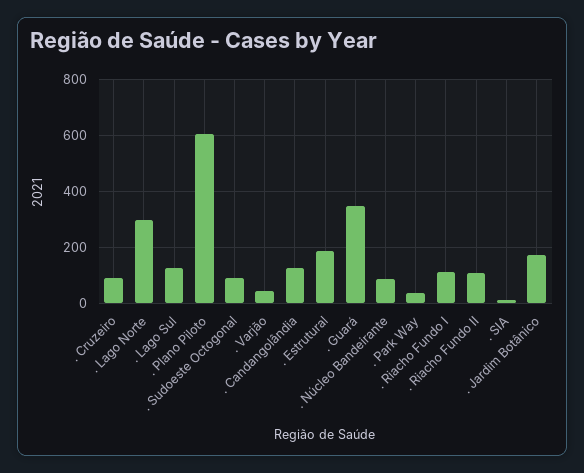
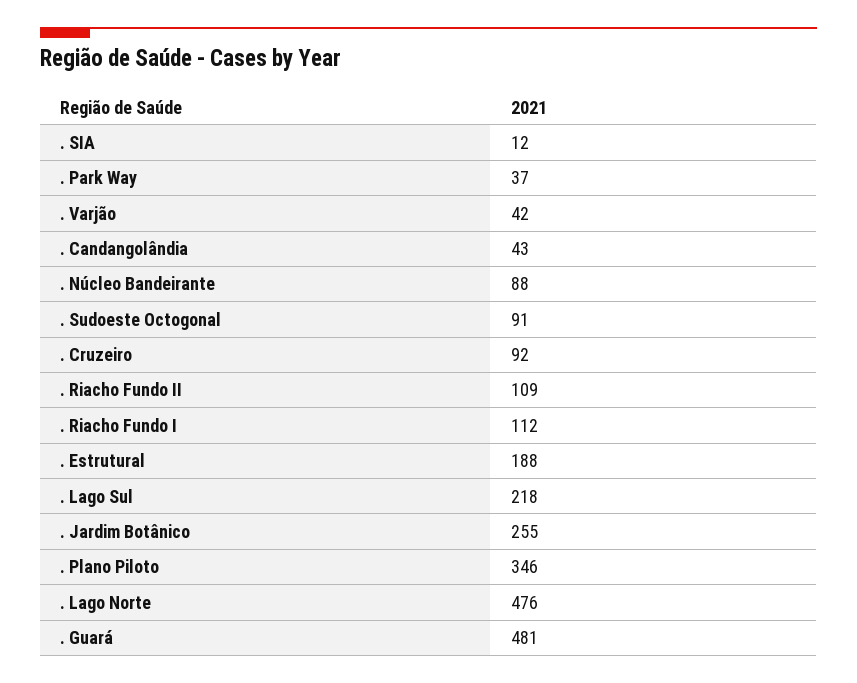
  {
    ". Cruzeiro": 92,
-   ". Lago Norte": 300,
+   ". Lago Norte": 476,
-   ". Lago Sul": 125,
+   ". Lago Sul": 218,
-   ". Plano Piloto": 600,
+   ". Plano Piloto": 346,
    ". Sudoeste Octogonal": 91,
    ". Varjão": 42,
-   ". Candangolândia": 125,
+   ". Candangolândia": 43,
    ". Estrutural": 188,
-   ". Guará": 350,
+   ". Guará": 481,
    ". Núcleo Bandeirante": 88,
    ". Park Way": 37,
    ". Riacho Fundo I": 112,
    ". Riacho Fundo II": 109,
    ". SIA": 12,
-   ". Jardim Botânico": 175
+   ". Jardim Botânico": 255
  }

